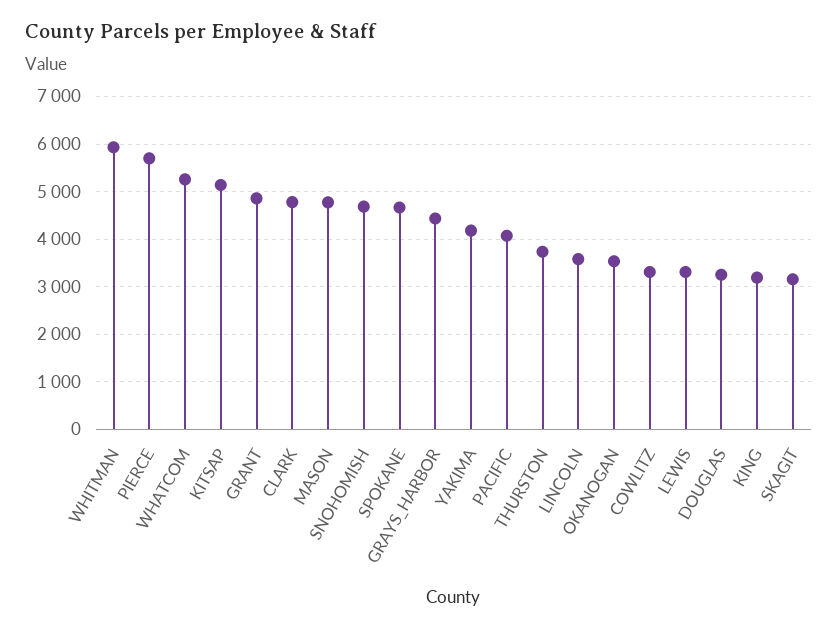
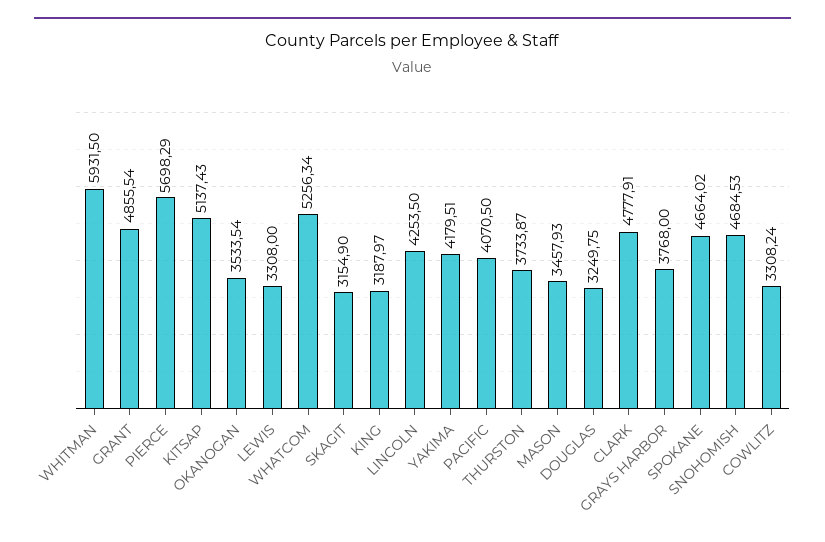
  {
    "WHITMAN": 5931.5,
    "PIERCE": 5698.29,
    "WHATCOM": 5256.34,
    "KITSAP": 5137.43,
    "GRANT": 4855.54,
    "CLARK": 4777.91,
-   "MASON": 4800,
+   "MASON": 3457.93,
    "SNOHOMISH": 4684.53,
    "SPOKANE": 4664.02,
-   "GRAYS_HARBOR": 4400,
+   "GRAYS_HARBOR": 3768,
    "YAKIMA": 4179.51,
    "PACIFIC": 4070.5,
    "THURSTON": 3733.87,
-   "LINCOLN": 3600,
+   "LINCOLN": 4253.5,
    "OKANOGAN": 3533.54,
    "COWLITZ": 3308.24,
    "LEWIS": 3308,
    "DOUGLAS": 3249.75,
    "KING": 3187.97,
    "SKAGIT": 3154.9
  }

